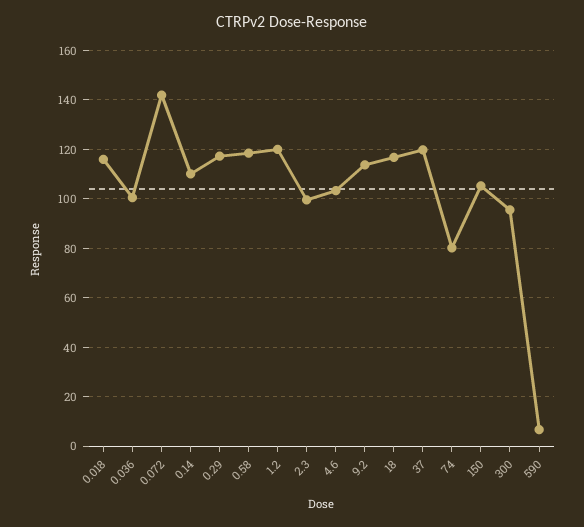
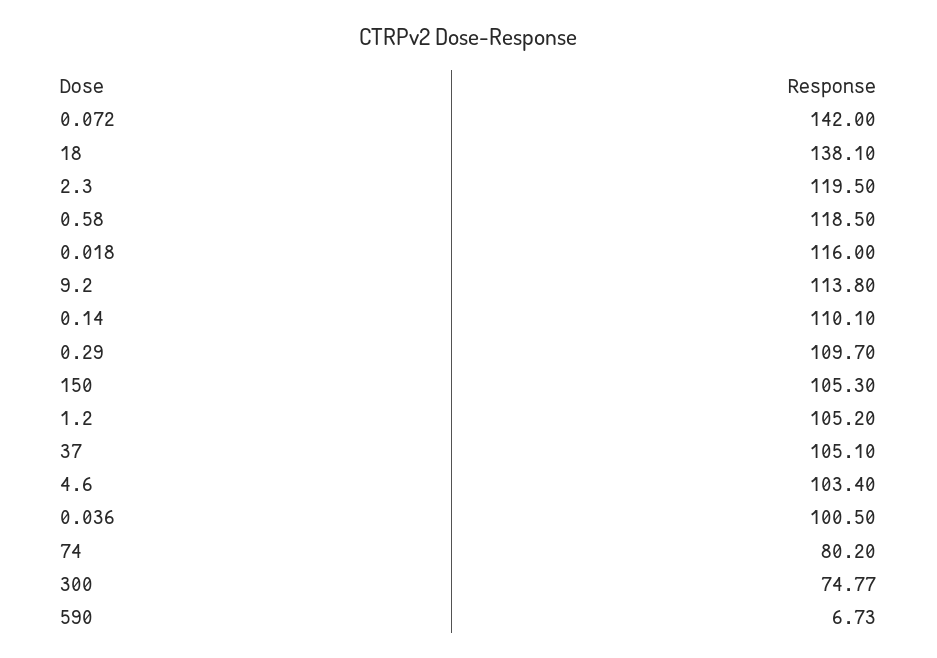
  {
    "0.018": 116,
    "0.036": 100.5,
    "0.072": 142,
    "0.14": 110.1,
-   "0.29": 117.5,
+   "0.29": 109.7,
    "0.58": 118.5,
-   "1.2": 120,
+   "1.2": 105.2,
-   "2.3": 100,
+   "2.3": 119.5,
    "4.6": 103.4,
    "9.2": 113.8,
-   "18": 117.5,
+   "18": 138.1,
-   "37": 120,
+   "37": 105.1,
    "74": 80.2,
    "150": 105.3,
-   "300": 95,
+   "300": 74.77,
    "590": 6.73
  }

